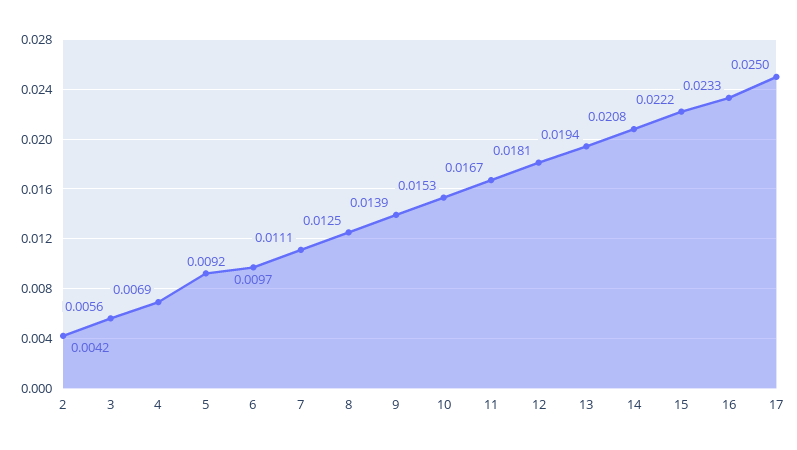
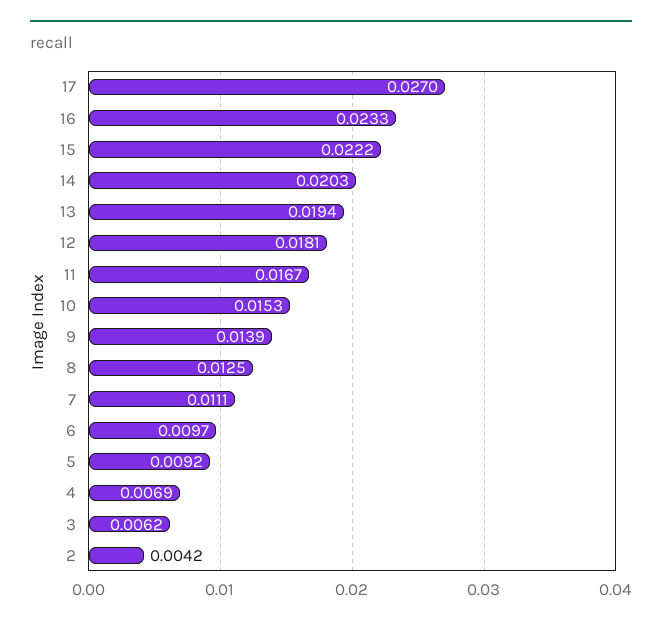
  {
    "2": 0.0042,
-   "3": 0.0056,
+   "3": 0.0062,
    "4": 0.0069,
    "5": 0.0092,
    "6": 0.0097,
    "7": 0.0111,
    "8": 0.0125,
    "9": 0.0139,
    "10": 0.0153,
    "11": 0.0167,
    "12": 0.0181,
    "13": 0.0194,
-   "14": 0.0208,
+   "14": 0.0203,
    "15": 0.0222,
    "16": 0.0233,
-   "17": 0.025
+   "17": 0.027
  }

